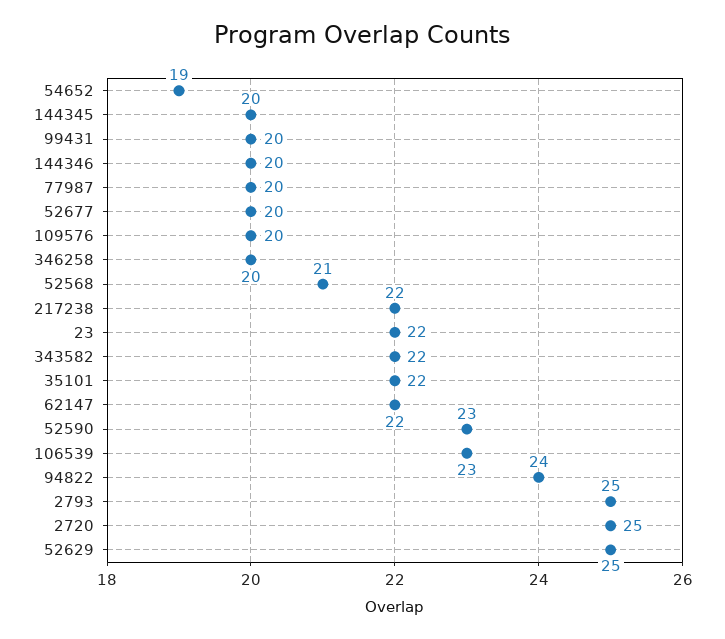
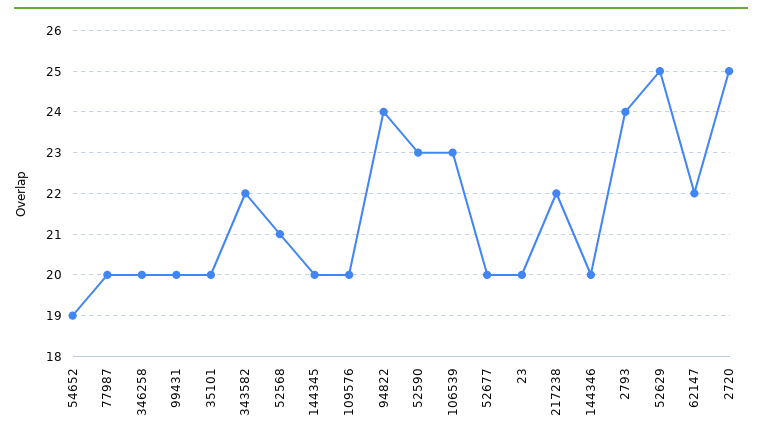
  {
    "54652": 19,
    "144345": 20,
    "99431": 20,
    "144346": 20,
    "77987": 20,
    "52677": 20,
    "109576": 20,
    "346258": 20,
    "52568": 21,
    "217238": 22,
-   "23": 22,
+   "23": 20,
    "343582": 22,
-   "35101": 22,
+   "35101": 20,
    "62147": 22,
    "52590": 23,
    "106539": 23,
    "94822": 24,
-   "2793": 25,
+   "2793": 24,
    "2720": 25,
    "52629": 25
  }

